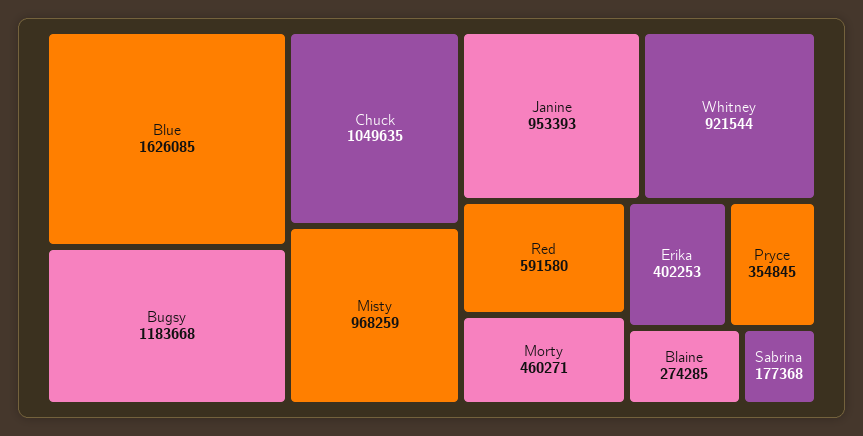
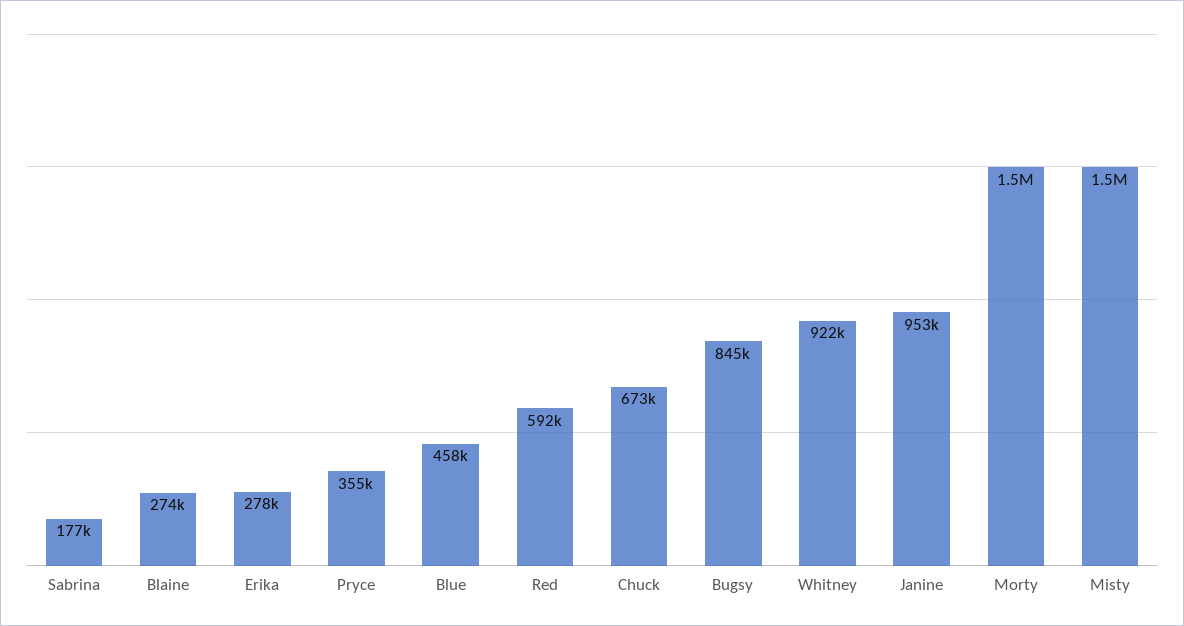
  {
-   "Blue": 1626085,
+   "Blue": 458000,
-   "Bugsy": 1183668,
+   "Bugsy": 845000,
-   "Chuck": 1049635,
+   "Chuck": 673000,
-   "Misty": 968259,
+   "Misty": 1500000,
    "Janine": 953393,
    "Whitney": 921544,
    "Red": 591580,
-   "Morty": 460271,
+   "Morty": 1500000,
-   "Erika": 402253,
+   "Erika": 278000,
    "Pryce": 354845,
    "Blaine": 274285,
    "Sabrina": 177368
  }

